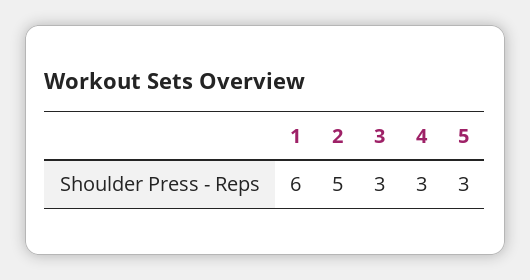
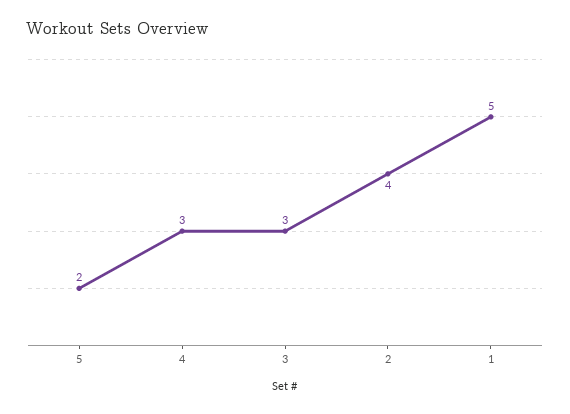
  {
-   "1": 6,
+   "1": 5,
-   "2": 5,
+   "2": 4,
    "3": 3,
    "4": 3,
-   "5": 3
+   "5": 2
  }

